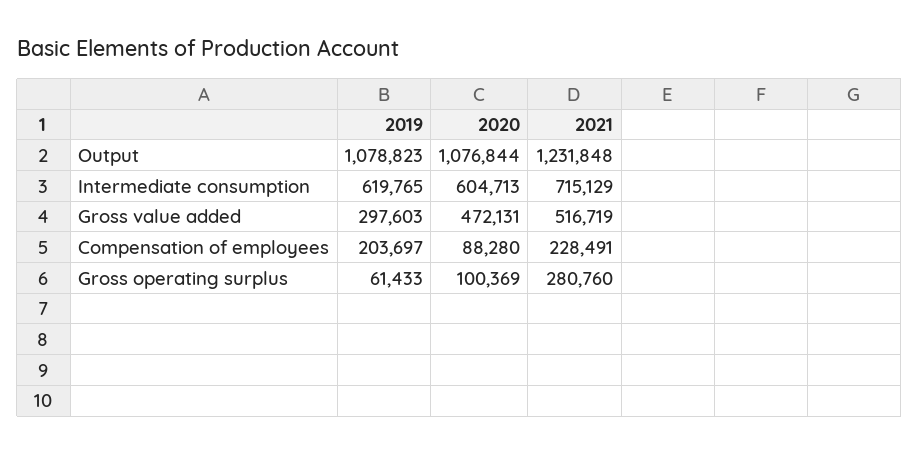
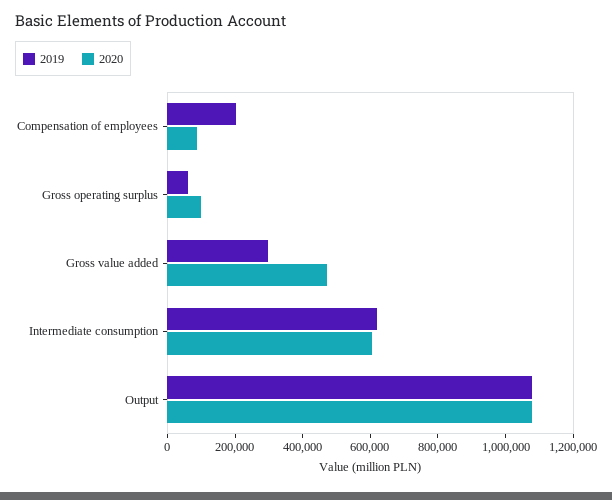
  {
    "2019": {
      "Output": 1078823,
      "Intermediate consumption": 619765,
      "Gross value added": 297603,
      "Compensation of employees": 203697,
      "Gross operating surplus": 61433
    },
    "2020": {
      "Output": 1076844,
      "Intermediate consumption": 604713,
      "Gross value added": 472131,
      "Compensation of employees": 88280,
      "Gross operating surplus": 100369
-   },
+   }
-   "2021": {
-     "Output": 1231848,
-     "Intermediate consumption": 715129,
-     "Gross value added": 516719,
-     "Compensation of employees": 228491,
-     "Gross operating surplus": 280760
-   }
  }

